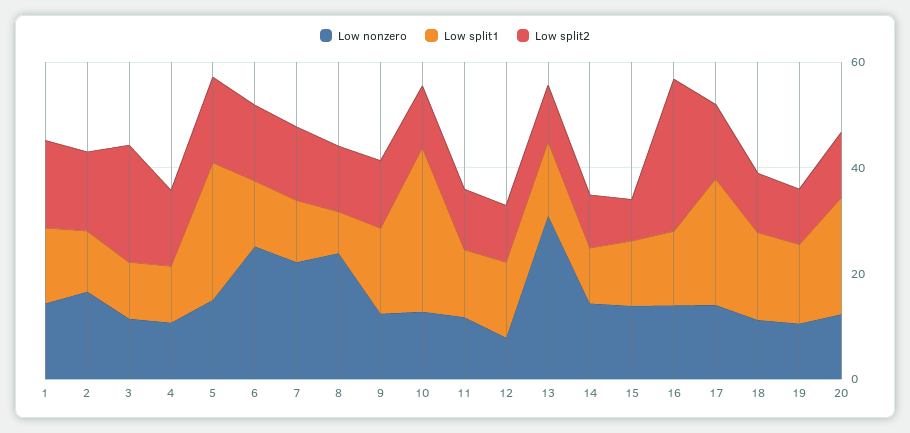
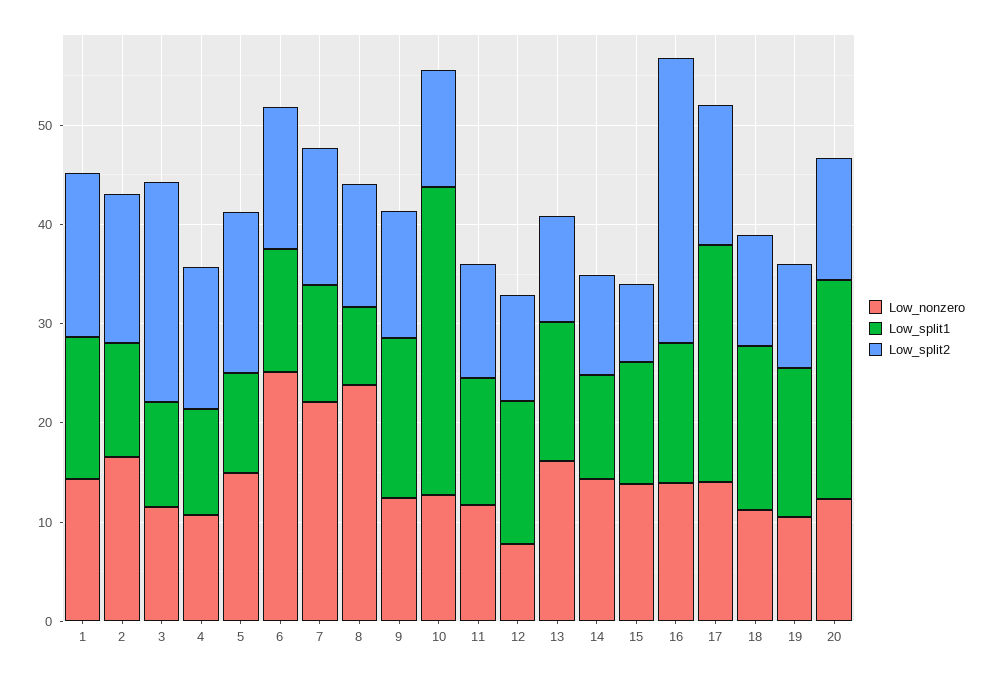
  {
    "Low nonzero": {
      "1": 14,
      "2": 16,
      "3": 12,
      "4": 10,
      "5": 14,
      "6": 26,
      "7": 22,
      "8": 24,
      "9": 12,
      "10": 12,
      "11": 12,
      "12": 8,
-     "13": 30,
+     "13": 16,
      "14": 14,
      "15": 14,
      "16": 14,
      "17": 14,
      "18": 12,
      "19": 10,
      "20": 12
    },
    "Low split1": {
      "1": 14,
      "2": 12,
      "3": 10,
      "4": 10,
-     "5": 25,
+     "5": 10,
      "6": 12,
      "7": 12,
      "8": 8,
      "9": 16,
      "10": 32,
      "11": 12,
      "12": 14,
      "13": 14,
      "14": 10,
      "15": 12,
      "16": 14,
      "17": 24,
      "18": 16,
      "19": 14,
      "20": 22
    },
    "Low split2": {
      "1": 16,
      "2": 14,
      "3": 22,
      "4": 14,
      "5": 16,
      "6": 14,
      "7": 14,
      "8": 12,
      "9": 12,
      "10": 12,
      "11": 12,
      "12": 10,
      "13": 10,
      "14": 10,
      "15": 8,
      "16": 28,
      "17": 14,
      "18": 12,
      "19": 10,
      "20": 12
    }
  }

